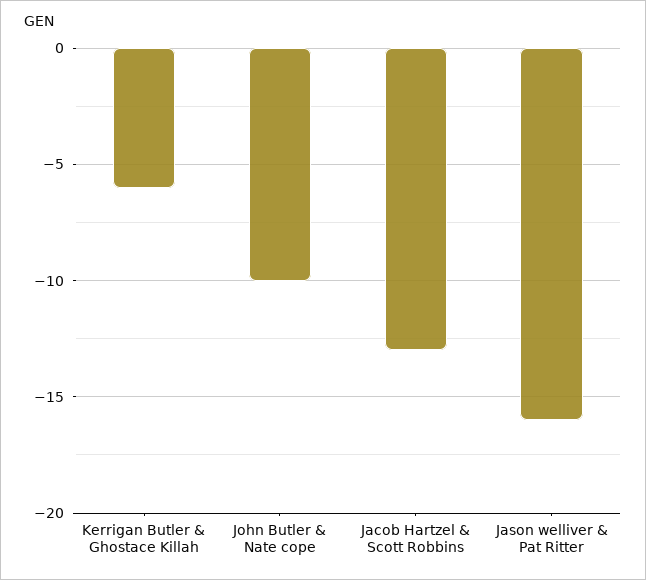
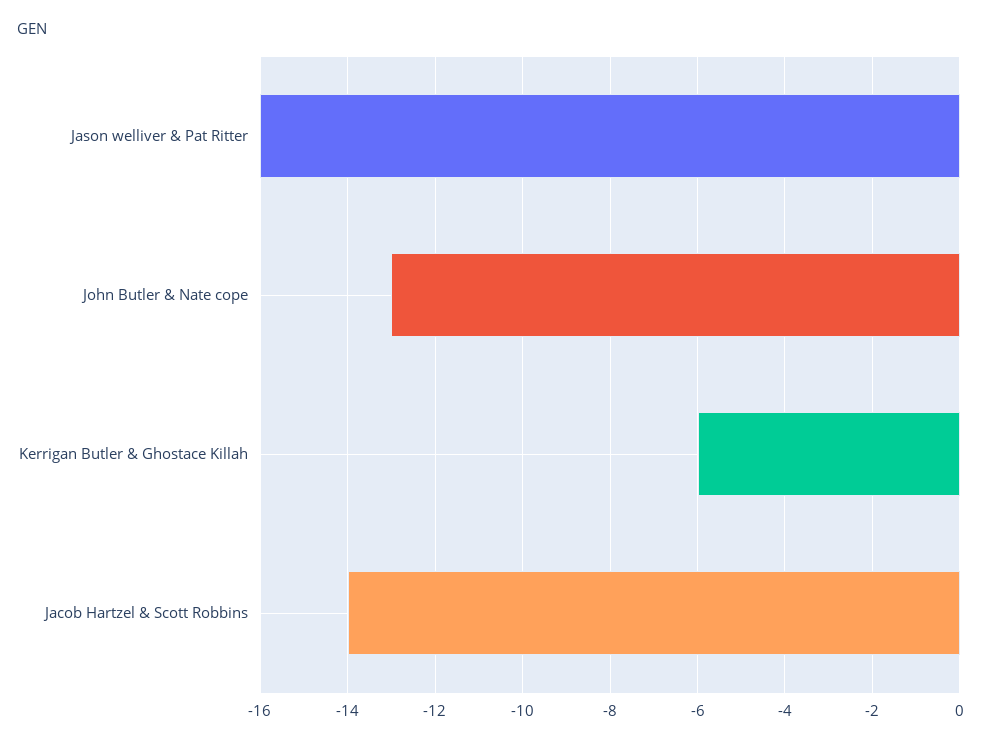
  {
    "Kerrigan Butler & Ghostace Killah": -6,
-   "John Butler & Nate cope": -10,
+   "John Butler & Nate cope": -13,
-   "Jacob Hartzel & Scott Robbins": -13,
+   "Jacob Hartzel & Scott Robbins": -14,
    "Jason welliver & Pat Ritter": -16
  }

